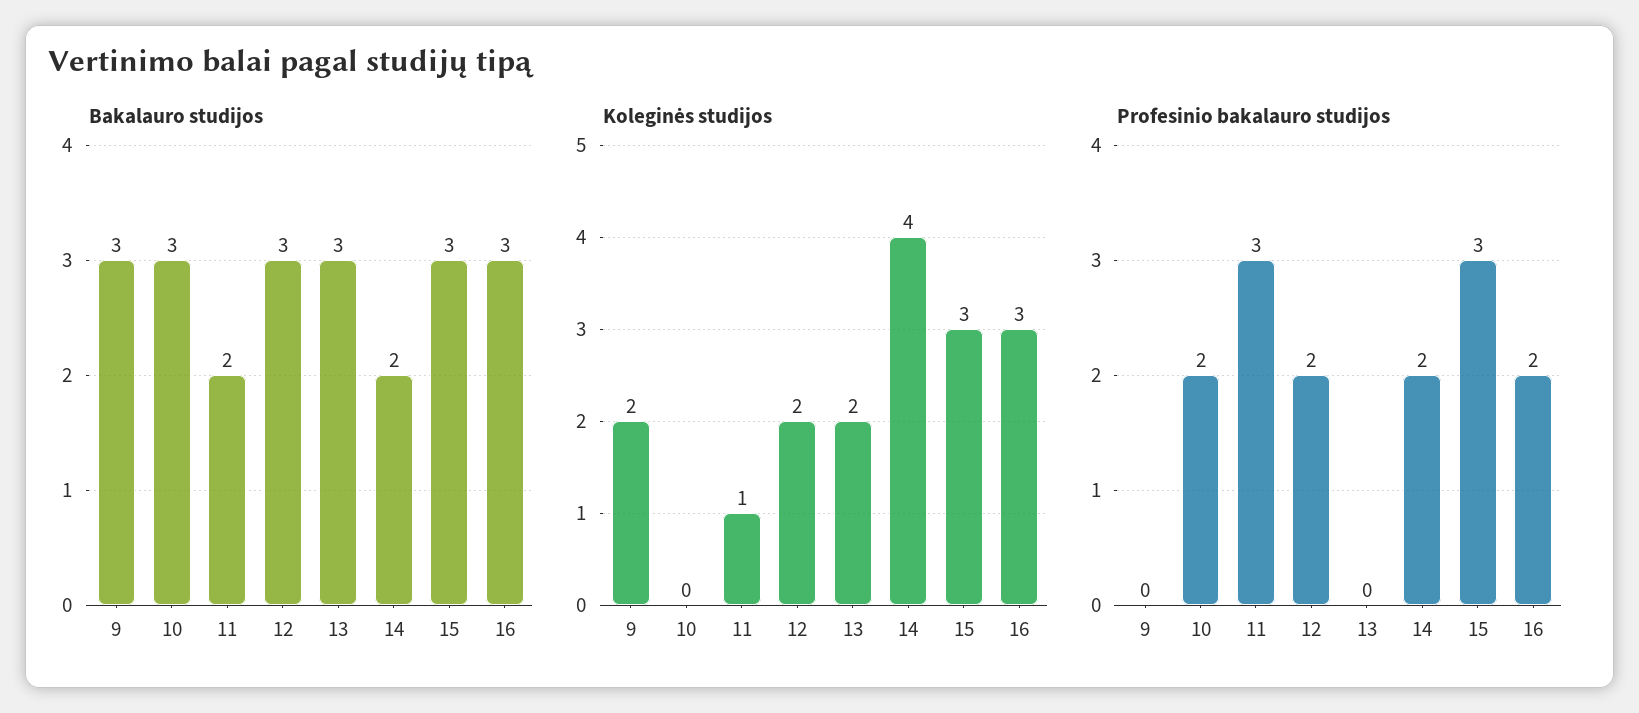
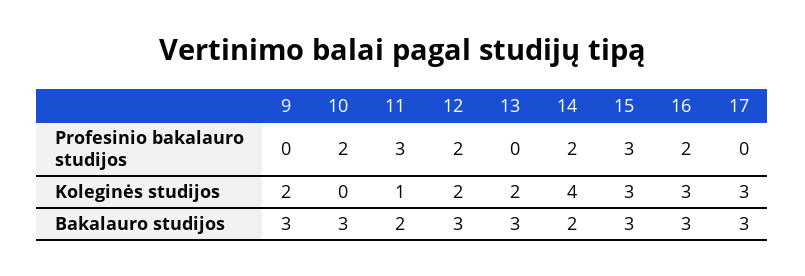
  {
    "Bakalauro studijos": {
      "9": 3,
      "10": 3,
      "11": 2,
      "12": 3,
      "13": 3,
      "14": 2,
      "15": 3,
-     "16": 3
+     "16": 3,
+     "17": 3
    },
    "Koleginės studijos": {
      "9": 2,
      "10": 0,
      "11": 1,
      "12": 2,
      "13": 2,
      "14": 4,
      "15": 3,
-     "16": 3
+     "16": 3,
+     "17": 3
    },
    "Profesinio bakalauro studijos": {
      "9": 0,
      "10": 2,
      "11": 3,
      "12": 2,
      "13": 0,
      "14": 2,
      "15": 3,
-     "16": 2
+     "16": 2,
+     "17": 0
    }
  }

